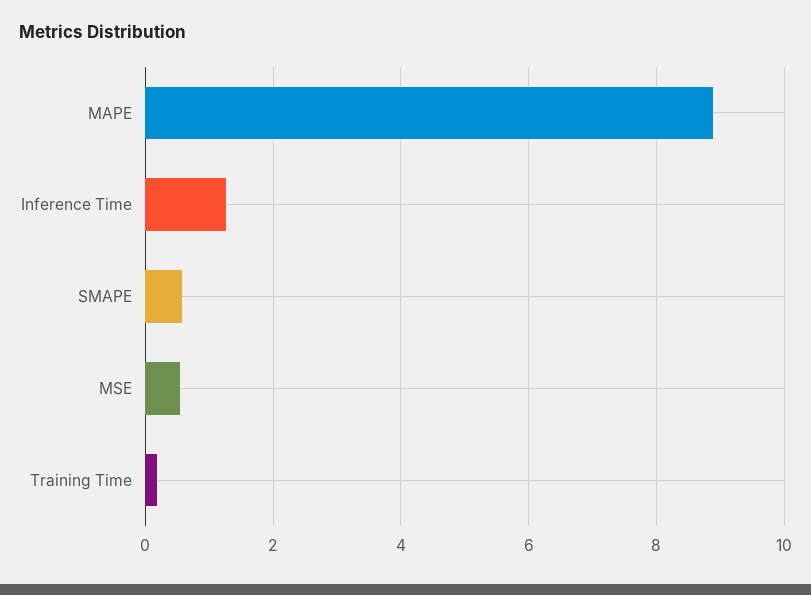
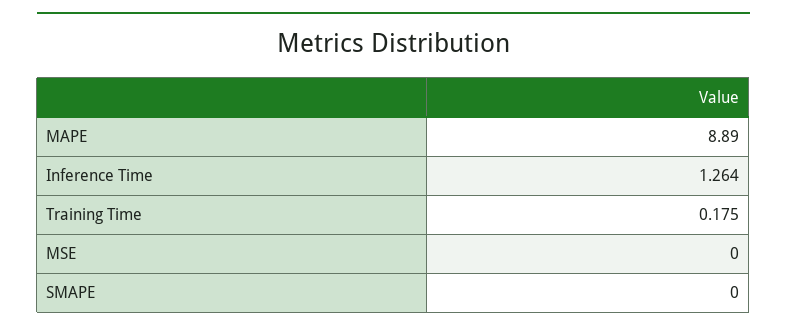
  {
    "MAPE": 8.89,
    "Inference Time": 1.264,
-   "SMAPE": 0.6,
+   "SMAPE": 0,
-   "MSE": 0.6,
+   "MSE": 0,
    "Training Time": 0.175
  }

